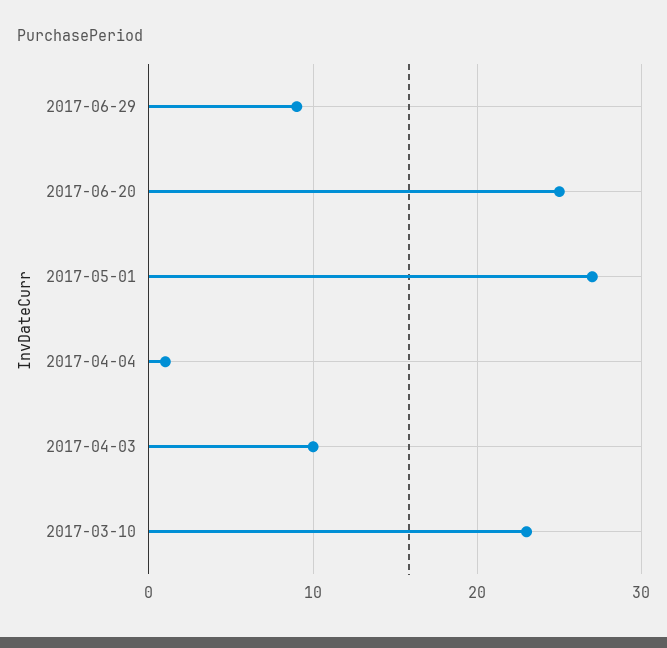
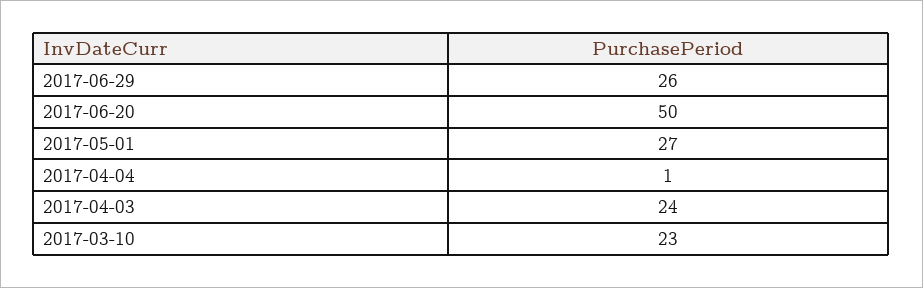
  {
-   "2017-06-29": 9,
+   "2017-06-29": 26,
-   "2017-06-20": 25,
+   "2017-06-20": 50,
    "2017-05-01": 27,
    "2017-04-04": 1,
-   "2017-04-03": 10,
+   "2017-04-03": 24,
    "2017-03-10": 23
  }

